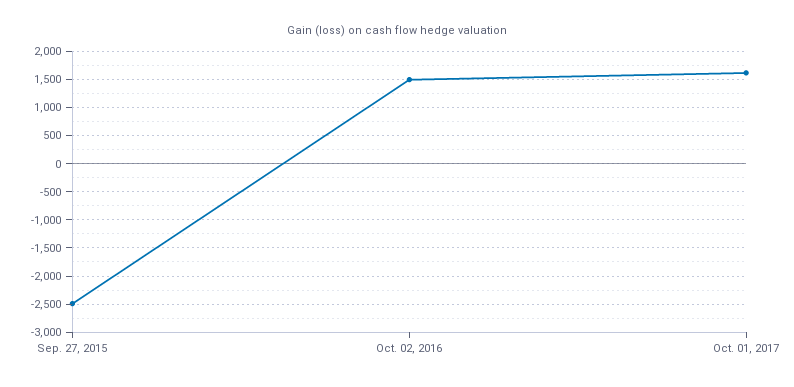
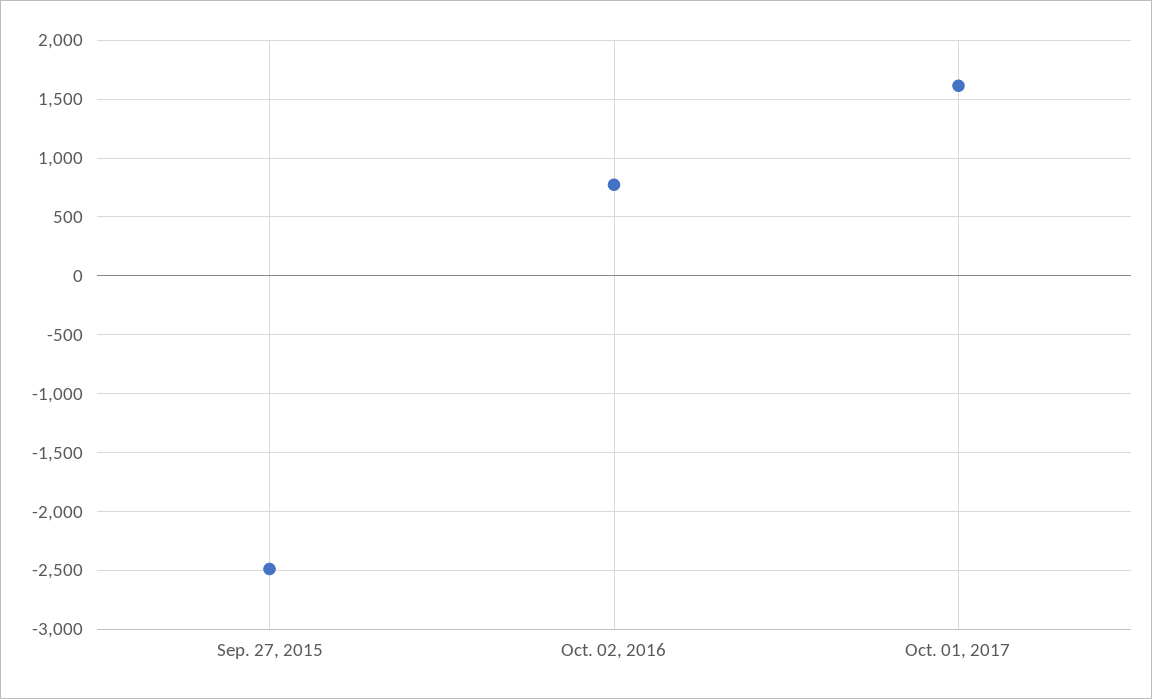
  {
    "Sep. 27, 2015": -2500,
-   "Oct. 02, 2016": 1500,
+   "Oct. 02, 2016": 800,
    "Oct. 01, 2017": 1600
  }

